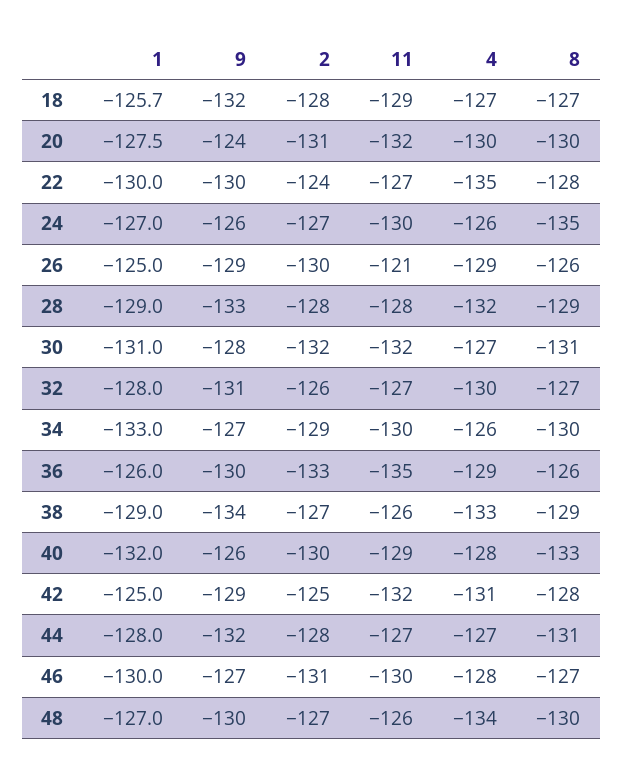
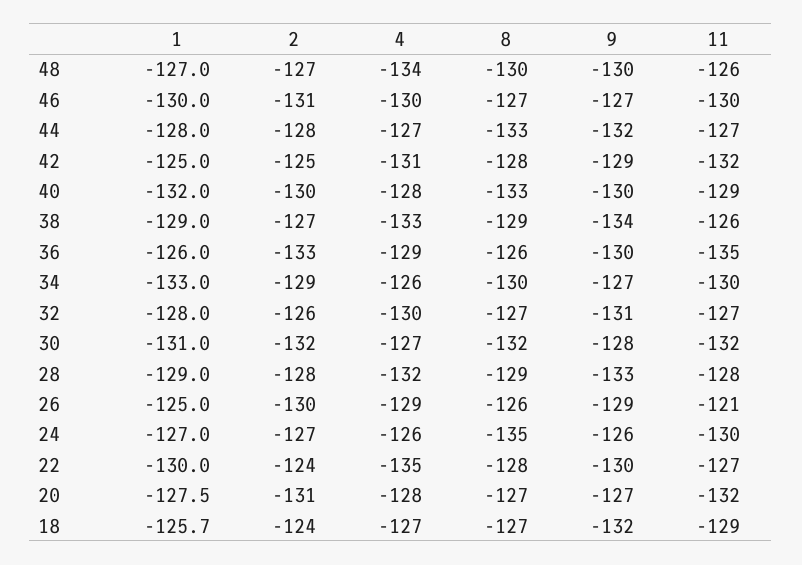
  {
    "1": {
      "18": -125.7,
      "20": -127.5,
      "22": -130,
      "24": -127,
      "26": -125,
      "28": -129,
      "30": -131,
      "32": -128,
      "34": -133,
      "36": -126,
      "38": -129,
      "40": -132,
      "42": -125,
      "44": -128,
      "46": -130,
      "48": -127
    },
    "9": {
      "18": -132,
-     "20": -124,
+     "20": -127,
      "22": -130,
      "24": -126,
      "26": -129,
      "28": -133,
      "30": -128,
      "32": -131,
      "34": -127,
      "36": -130,
      "38": -134,
-     "40": -126,
+     "40": -130,
      "42": -129,
      "44": -132,
      "46": -127,
      "48": -130
    },
    "2": {
-     "18": -128,
+     "18": -124,
      "20": -131,
      "22": -124,
      "24": -127,
      "26": -130,
      "28": -128,
      "30": -132,
      "32": -126,
      "34": -129,
      "36": -133,
      "38": -127,
      "40": -130,
      "42": -125,
      "44": -128,
      "46": -131,
      "48": -127
    },
    "11": {
      "18": -129,
      "20": -132,
      "22": -127,
      "24": -130,
      "26": -121,
      "28": -128,
      "30": -132,
      "32": -127,
      "34": -130,
      "36": -135,
      "38": -126,
      "40": -129,
      "42": -132,
      "44": -127,
      "46": -130,
      "48": -126
    },
    "4": {
      "18": -127,
-     "20": -130,
+     "20": -128,
      "22": -135,
      "24": -126,
      "26": -129,
      "28": -132,
      "30": -127,
      "32": -130,
      "34": -126,
      "36": -129,
      "38": -133,
      "40": -128,
      "42": -131,
      "44": -127,
-     "46": -128,
+     "46": -130,
      "48": -134
    },
    "8": {
      "18": -127,
-     "20": -130,
+     "20": -127,
      "22": -128,
      "24": -135,
      "26": -126,
      "28": -129,
-     "30": -131,
+     "30": -132,
      "32": -127,
      "34": -130,
      "36": -126,
      "38": -129,
      "40": -133,
      "42": -128,
-     "44": -131,
+     "44": -133,
      "46": -127,
      "48": -130
    }
  }

